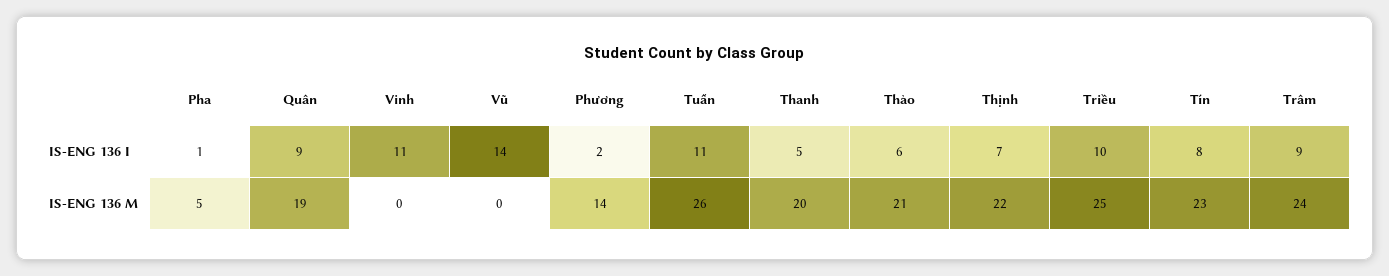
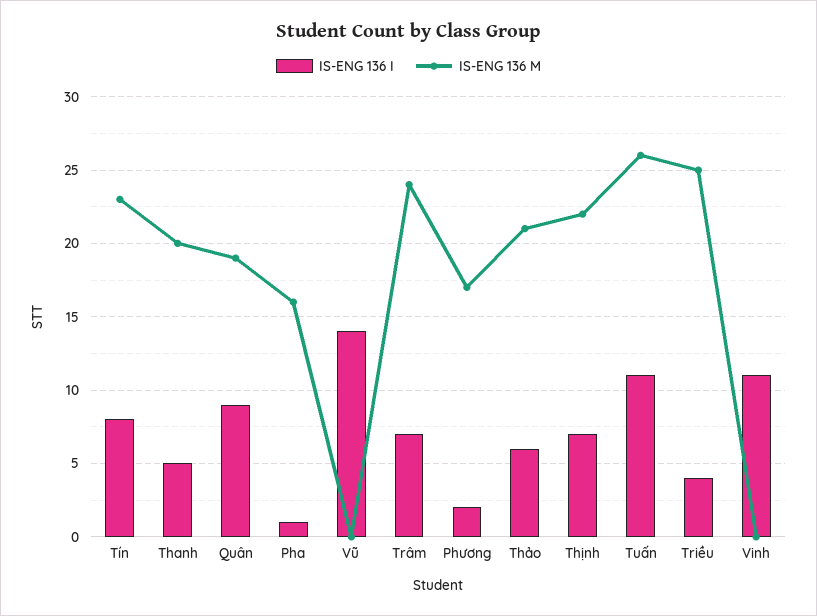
  {
    "IS-ENG 136 I": {
      "Pha": 1,
      "Quân": 9,
      "Vinh": 11,
      "Vũ": 14,
      "Phương": 2,
      "Tuấn": 11,
      "Thanh": 5,
      "Thảo": 6,
      "Thịnh": 7,
-     "Triều": 10,
+     "Triều": 4,
      "Tín": 8,
-     "Trâm": 9
+     "Trâm": 7
    },
    "IS-ENG 136 M": {
-     "Pha": 5,
+     "Pha": 16,
      "Quân": 19,
      "Vinh": 0,
      "Vũ": 0,
-     "Phương": 14,
+     "Phương": 17,
      "Tuấn": 26,
      "Thanh": 20,
      "Thảo": 21,
      "Thịnh": 22,
      "Triều": 25,
      "Tín": 23,
      "Trâm": 24
    }
  }

